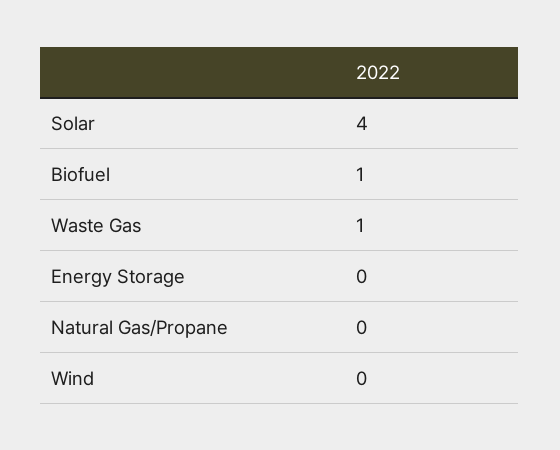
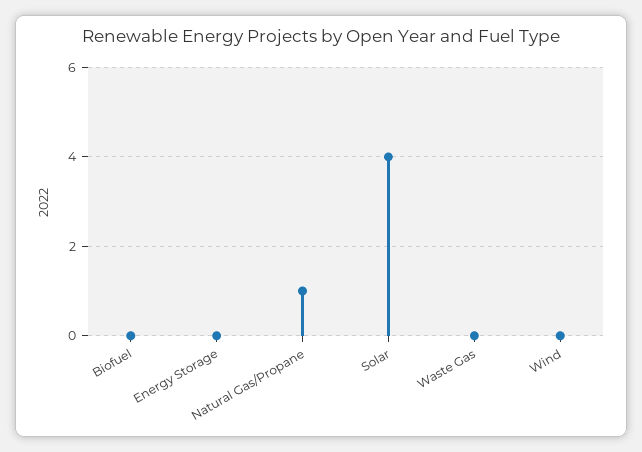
  {
    "Solar": 4,
-   "Biofuel": 1,
+   "Biofuel": 0,
-   "Waste Gas": 1,
+   "Waste Gas": 0,
    "Energy Storage": 0,
-   "Natural Gas/Propane": 0,
+   "Natural Gas/Propane": 1,
    "Wind": 0
  }

